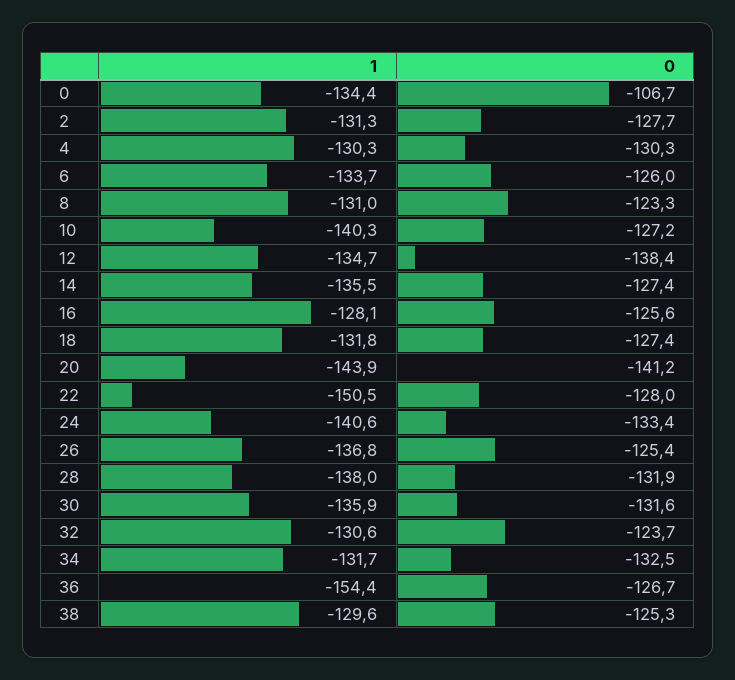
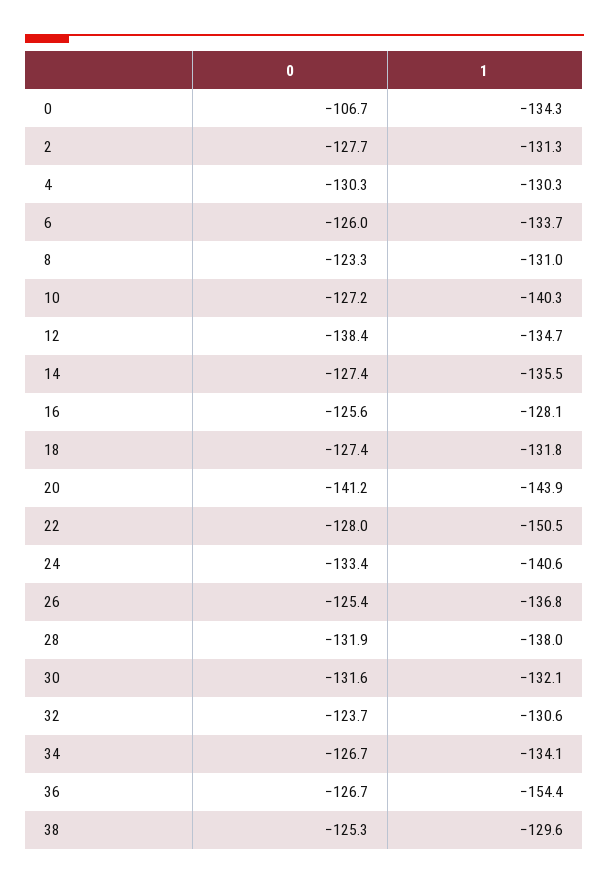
  {
    "1": {
-     "0": -134.4,
+     "0": -134.3,
      "2": -131.3,
      "4": -130.3,
      "6": -133.7,
      "8": -131,
      "10": -140.3,
      "12": -134.7,
      "14": -135.5,
      "16": -128.1,
      "18": -131.8,
      "20": -143.9,
      "22": -150.5,
      "24": -140.6,
      "26": -136.8,
      "28": -138,
-     "30": -135.9,
+     "30": -132.1,
      "32": -130.6,
-     "34": -131.7,
+     "34": -134.1,
      "36": -154.4,
      "38": -129.6
    },
    "0": {
      "0": -106.7,
      "2": -127.7,
      "4": -130.3,
      "6": -126,
      "8": -123.3,
      "10": -127.2,
      "12": -138.4,
      "14": -127.4,
      "16": -125.6,
      "18": -127.4,
      "20": -141.2,
      "22": -128,
      "24": -133.4,
      "26": -125.4,
      "28": -131.9,
      "30": -131.6,
      "32": -123.7,
-     "34": -132.5,
+     "34": -126.7,
      "36": -126.7,
      "38": -125.3
    }
  }

